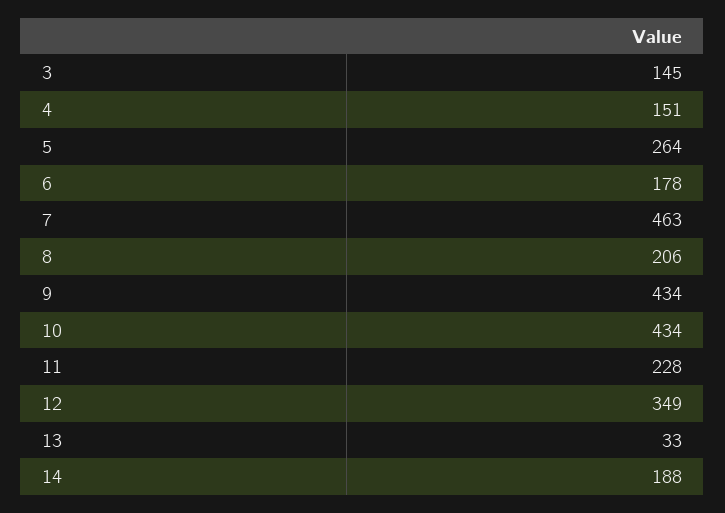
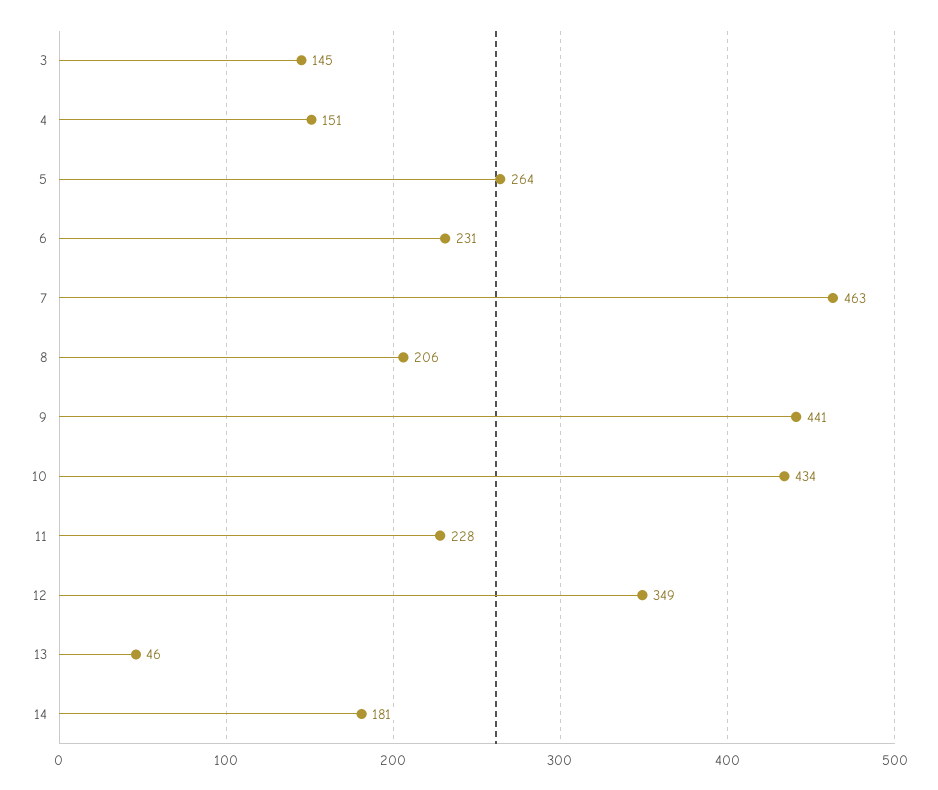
  {
    "3": 145,
    "4": 151,
    "5": 264,
-   "6": 178,
+   "6": 231,
    "7": 463,
    "8": 206,
-   "9": 434,
+   "9": 441,
    "10": 434,
    "11": 228,
    "12": 349,
-   "13": 33,
+   "13": 46,
-   "14": 188
+   "14": 181
  }

